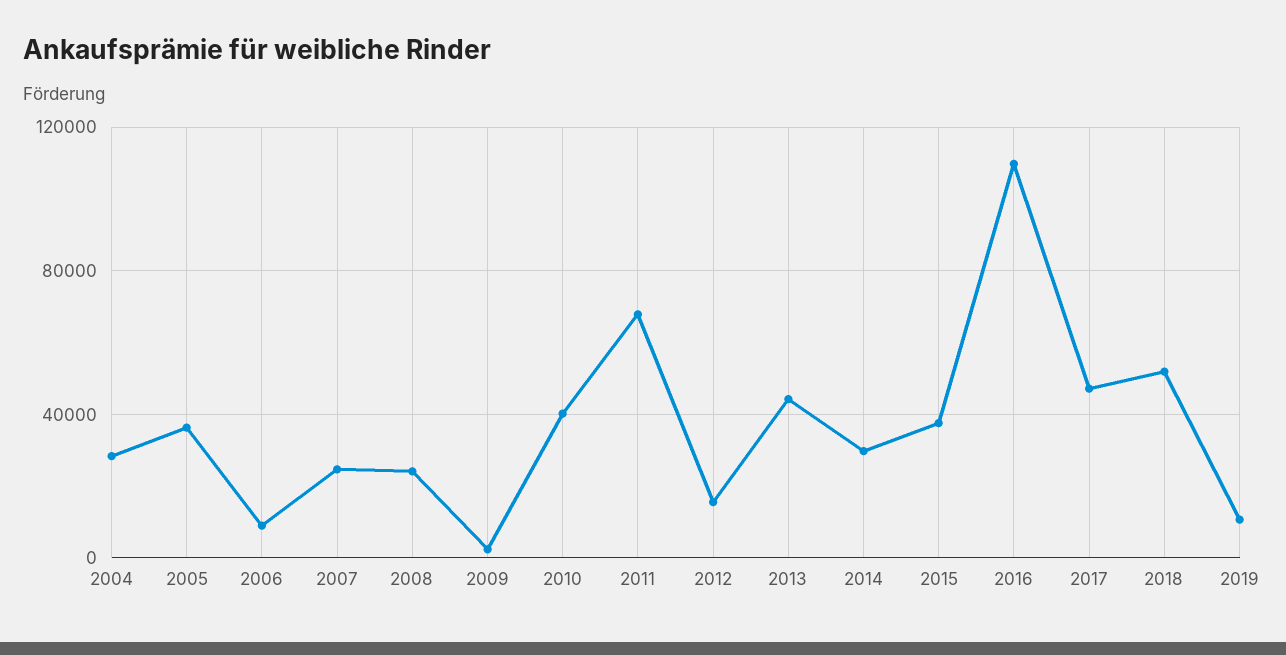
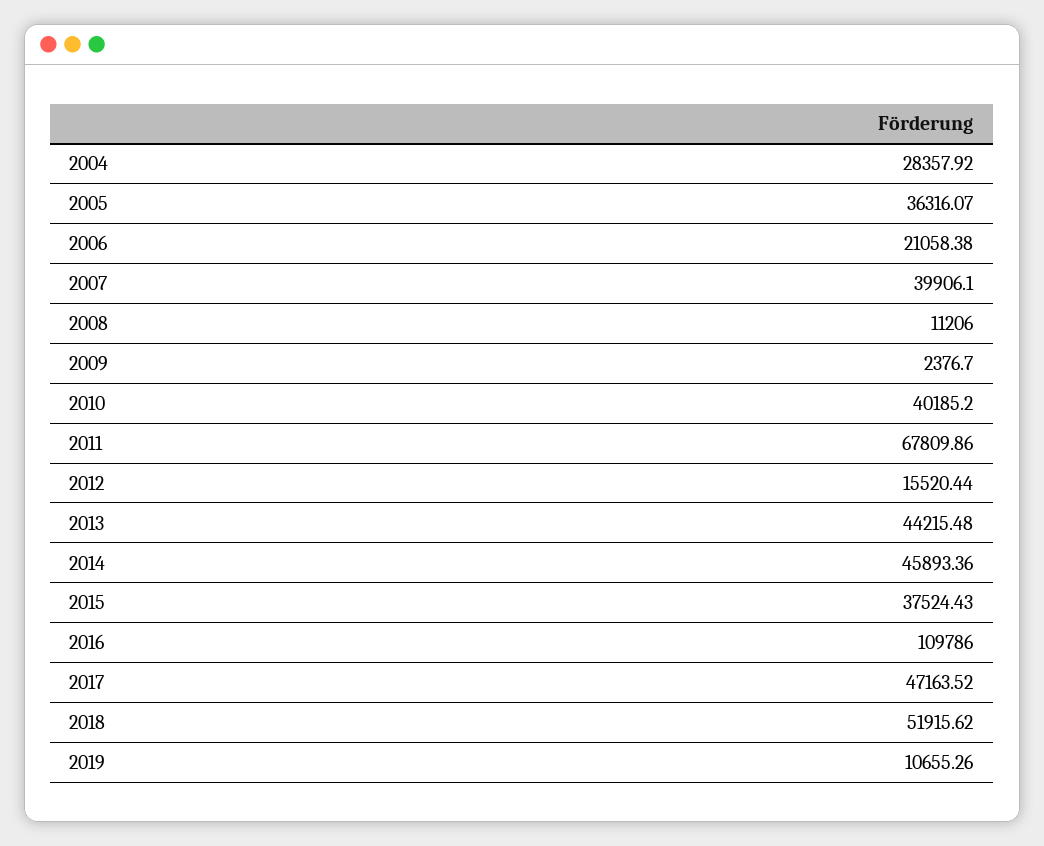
  {
    "2004": 28357.92,
    "2005": 36316.07,
-   "2006": 10000,
+   "2006": 21058.38,
-   "2007": 25000,
+   "2007": 39906.1,
-   "2008": 25000,
+   "2008": 11206,
    "2009": 2376.7,
    "2010": 40185.2,
    "2011": 67809.86,
    "2012": 15520.44,
    "2013": 44215.48,
-   "2014": 30000,
+   "2014": 45893.36,
    "2015": 37524.43,
    "2016": 109786,
    "2017": 47163.52,
    "2018": 51915.62,
    "2019": 10655.26
  }

